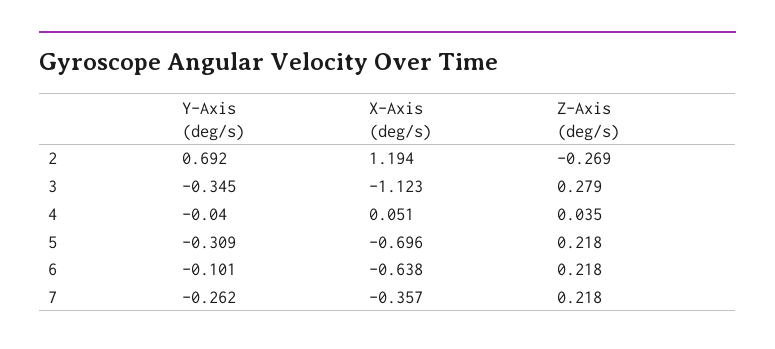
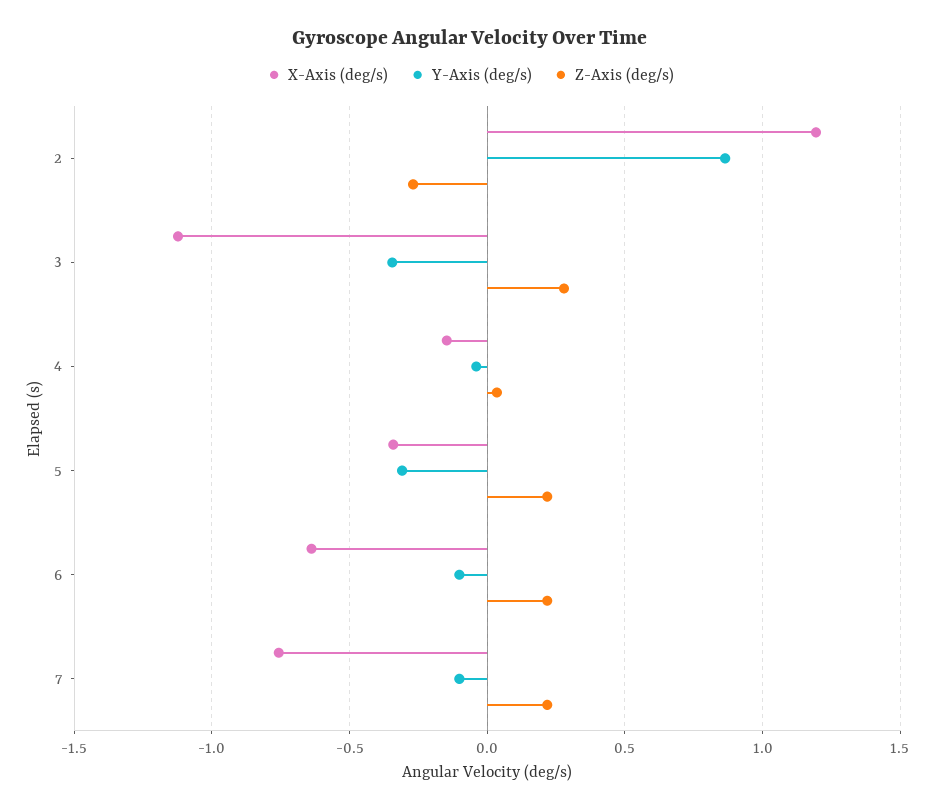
  {
    "Y-Axis (deg/s)": {
-     "2": 0.692,
+     "2": 0.85,
      "3": -0.345,
      "4": -0.04,
      "5": -0.309,
      "6": -0.101,
-     "7": -0.262
+     "7": -0.1
    },
    "X-Axis (deg/s)": {
      "2": 1.194,
      "3": -1.123,
-     "4": 0.051,
+     "4": -0.15,
-     "5": -0.696,
+     "5": -0.35,
      "6": -0.638,
-     "7": -0.357
+     "7": -0.75
    },
    "Z-Axis (deg/s)": {
      "2": -0.269,
      "3": 0.279,
      "4": 0.035,
      "5": 0.218,
      "6": 0.218,
      "7": 0.218
    }
  }

